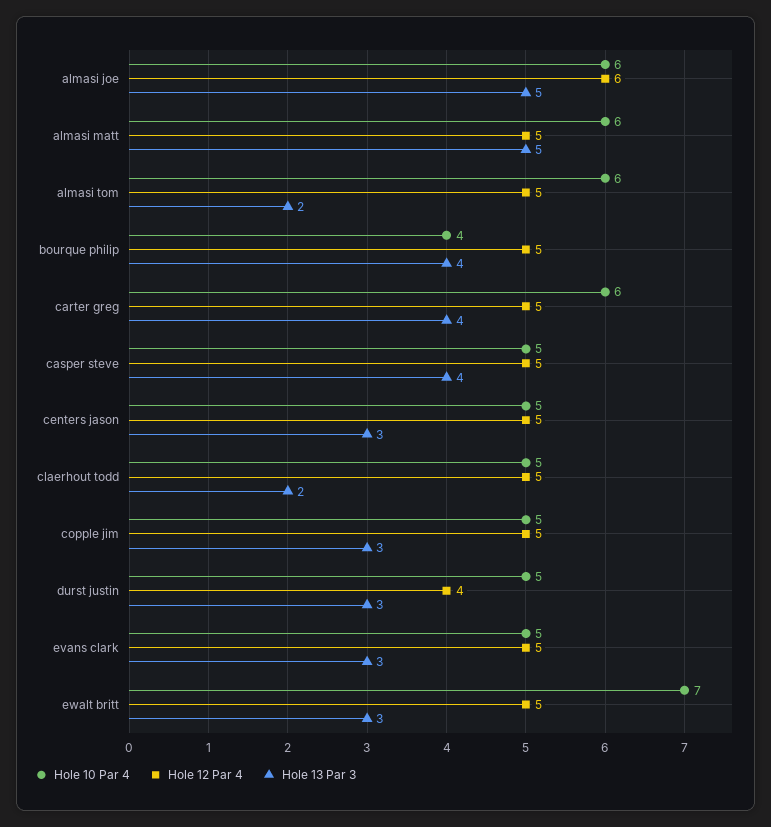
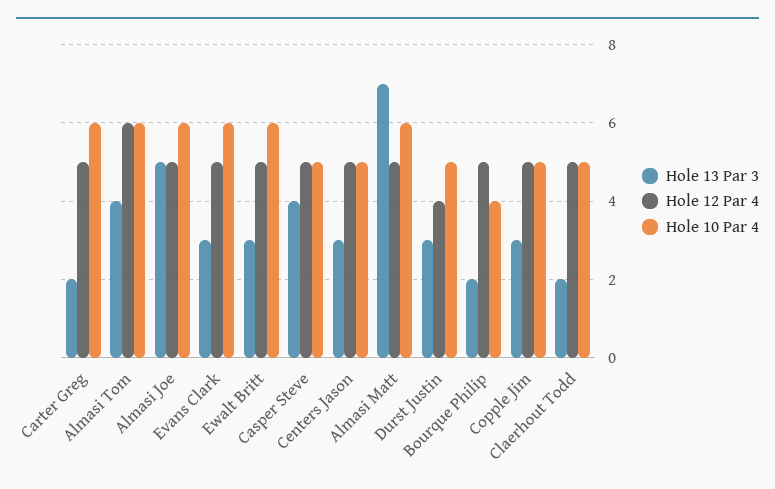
  {
    "Hole 10 Par 4": {
      "almasi joe": 6,
      "almasi matt": 6,
      "almasi tom": 6,
      "bourque philip": 4,
      "carter greg": 6,
      "casper steve": 5,
      "centers jason": 5,
      "claerhout todd": 5,
      "copple jim": 5,
      "durst justin": 5,
-     "evans clark": 5,
+     "evans clark": 6,
-     "ewalt britt": 7
+     "ewalt britt": 6
    },
    "Hole 12 Par 4": {
-     "almasi joe": 6,
+     "almasi joe": 5,
      "almasi matt": 5,
-     "almasi tom": 5,
+     "almasi tom": 6,
      "bourque philip": 5,
      "carter greg": 5,
      "casper steve": 5,
      "centers jason": 5,
      "claerhout todd": 5,
      "copple jim": 5,
      "durst justin": 4,
      "evans clark": 5,
      "ewalt britt": 5
    },
    "Hole 13 Par 3": {
      "almasi joe": 5,
-     "almasi matt": 5,
+     "almasi matt": 7,
-     "almasi tom": 2,
+     "almasi tom": 4,
-     "bourque philip": 4,
+     "bourque philip": 2,
-     "carter greg": 4,
+     "carter greg": 2,
      "casper steve": 4,
      "centers jason": 3,
      "claerhout todd": 2,
      "copple jim": 3,
      "durst justin": 3,
      "evans clark": 3,
      "ewalt britt": 3
    }
  }

